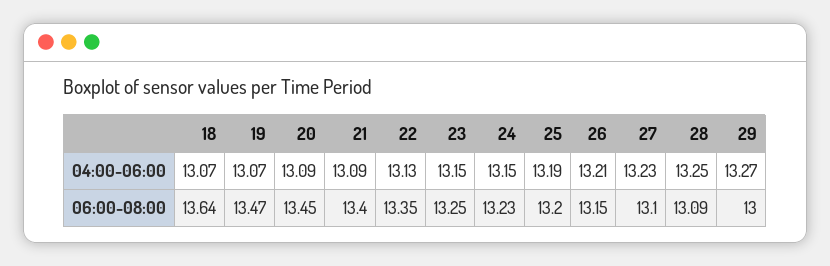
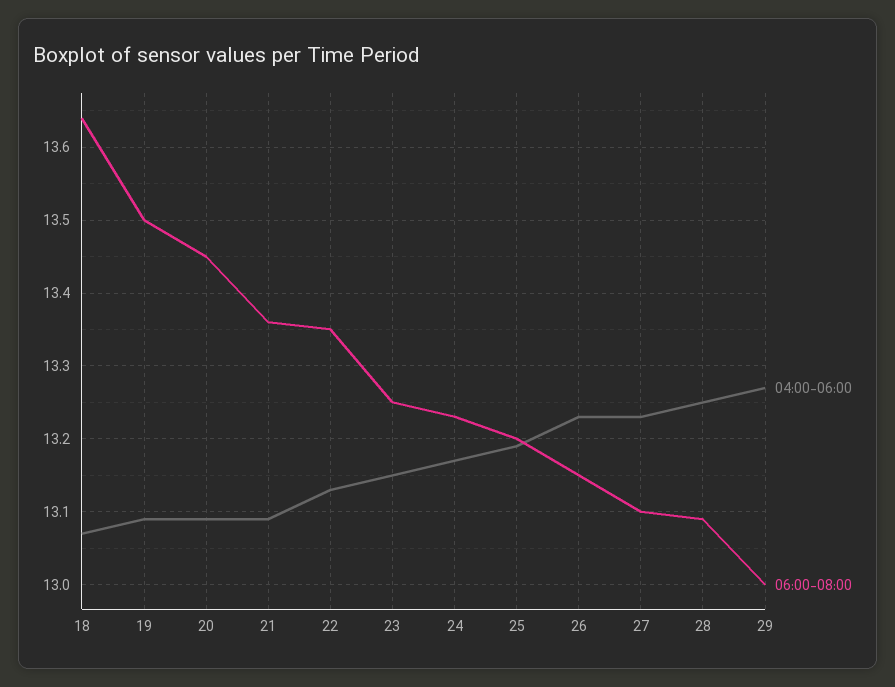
  {
    "04:00-06:00": {
      "18": 13.07,
-     "19": 13.07,
+     "19": 13.09,
      "20": 13.09,
      "21": 13.09,
      "22": 13.13,
      "23": 13.15,
-     "24": 13.15,
+     "24": 13.17,
      "25": 13.19,
-     "26": 13.21,
+     "26": 13.23,
      "27": 13.23,
      "28": 13.25,
      "29": 13.27
    },
    "06:00-08:00": {
      "18": 13.64,
-     "19": 13.47,
+     "19": 13.5,
      "20": 13.45,
-     "21": 13.4,
+     "21": 13.36,
      "22": 13.35,
      "23": 13.25,
      "24": 13.23,
      "25": 13.2,
      "26": 13.15,
      "27": 13.1,
      "28": 13.09,
      "29": 13
    }
  }

